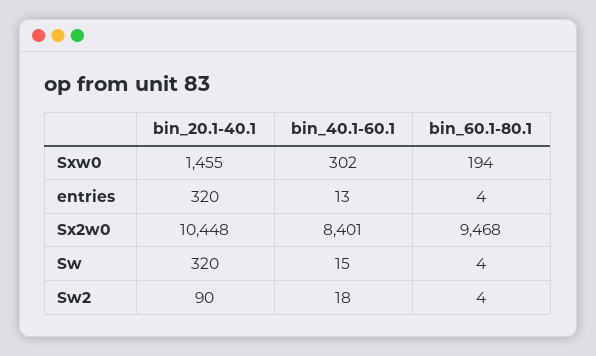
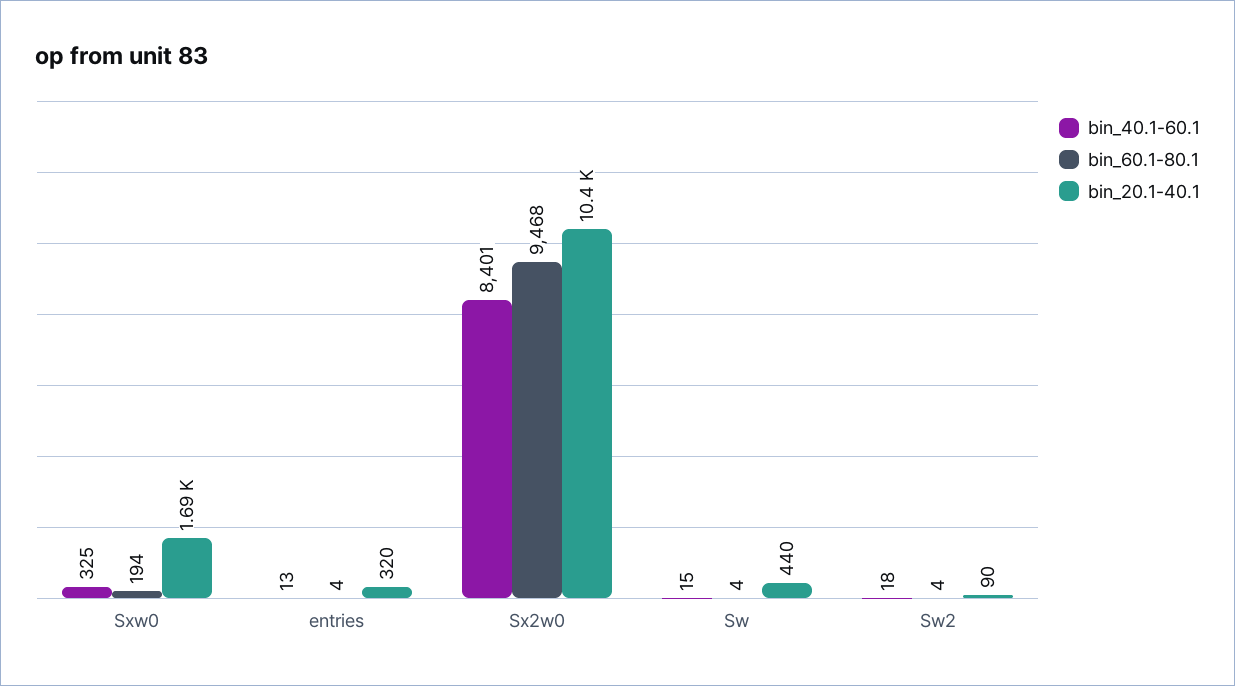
  {
    "bin_20.1-40.1": {
-     "Sxw0": 1455,
+     "Sxw0": 1690,
      "entries": 320,
      "Sx2w0": 10448,
-     "Sw": 320,
+     "Sw": 440,
      "Sw2": 90
    },
    "bin_40.1-60.1": {
-     "Sxw0": 302,
+     "Sxw0": 325,
      "entries": 13,
      "Sx2w0": 8401,
      "Sw": 15,
      "Sw2": 18
    },
    "bin_60.1-80.1": {
      "Sxw0": 194,
      "entries": 4,
      "Sx2w0": 9468,
      "Sw": 4,
      "Sw2": 4
    }
  }

